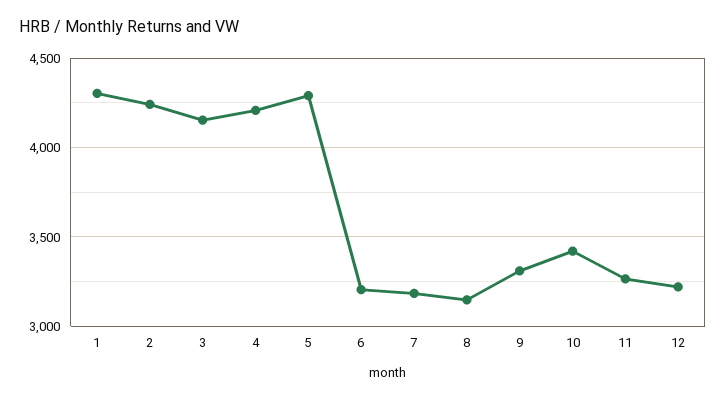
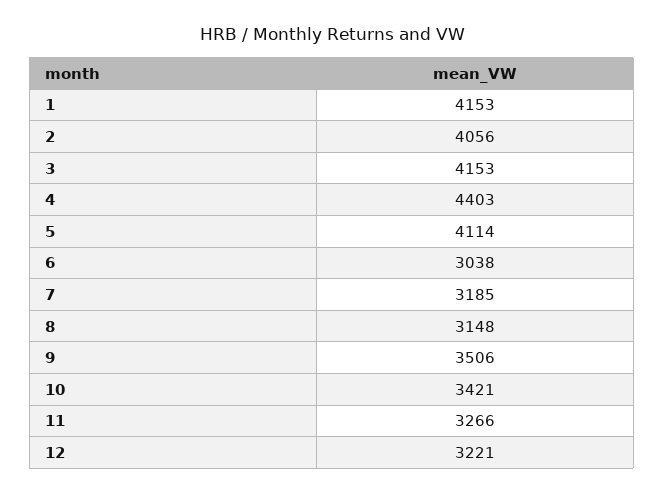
  {
-   "1": 4300,
+   "1": 4153,
-   "2": 4250,
+   "2": 4056,
    "3": 4153,
-   "4": 4200,
+   "4": 4403,
-   "5": 4300,
+   "5": 4114,
-   "6": 3200,
+   "6": 3038,
    "7": 3185,
    "8": 3148,
-   "9": 3300,
+   "9": 3506,
    "10": 3421,
    "11": 3266,
    "12": 3221
  }

